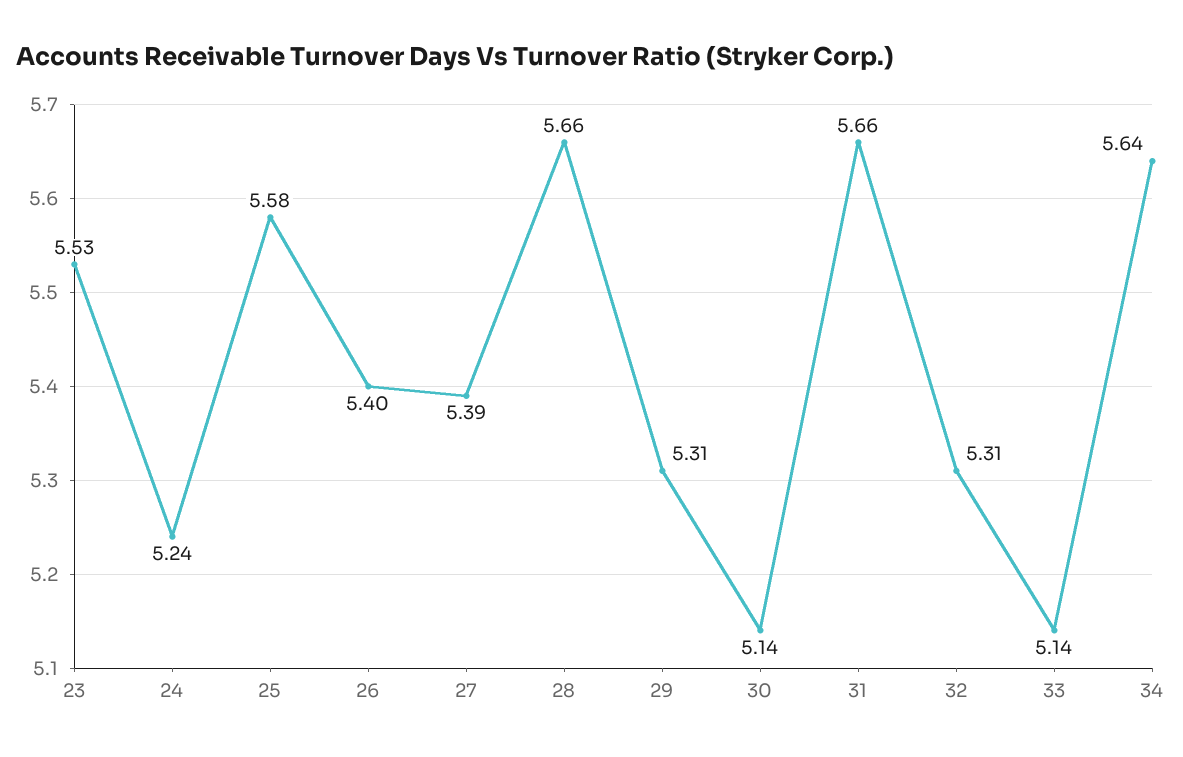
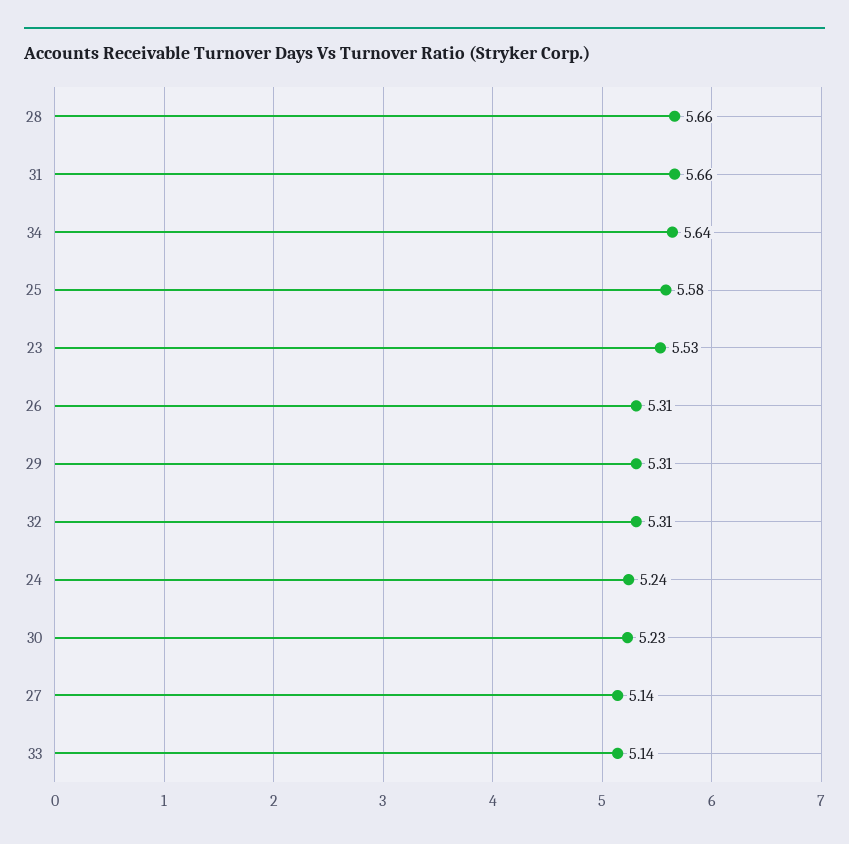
  {
    "23": 5.53,
    "24": 5.24,
    "25": 5.58,
-   "26": 5.4,
+   "26": 5.31,
-   "27": 5.39,
+   "27": 5.14,
    "28": 5.66,
    "29": 5.31,
-   "30": 5.14,
+   "30": 5.23,
    "31": 5.66,
    "32": 5.31,
    "33": 5.14,
    "34": 5.64
  }

